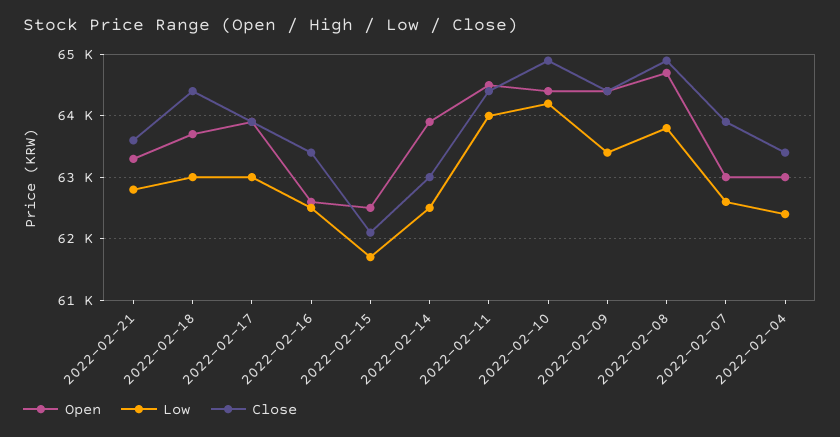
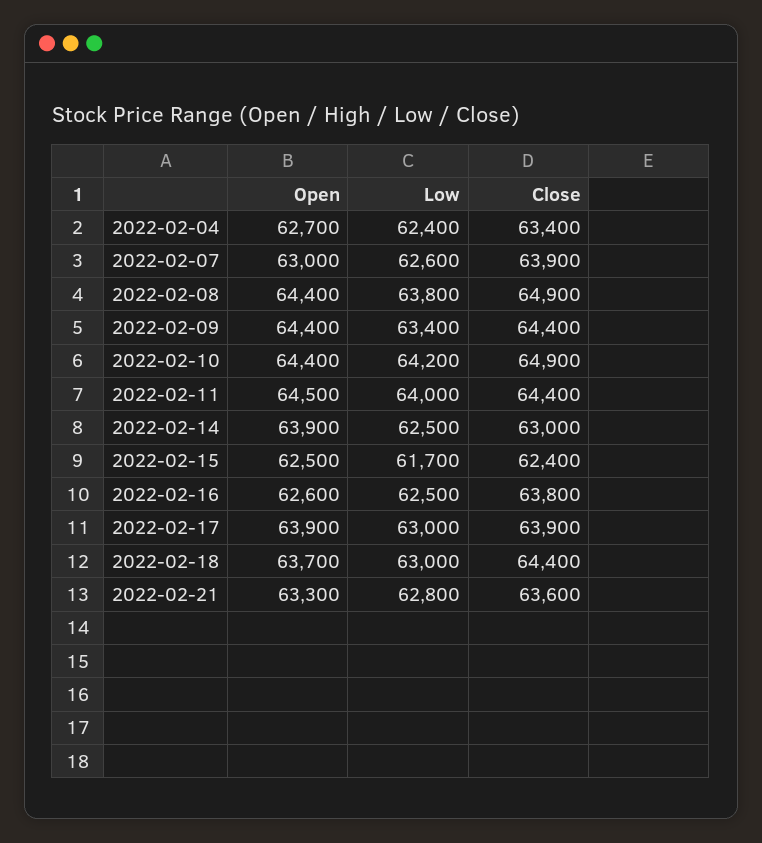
  {
    "Open": {
      "2022-02-21": 63300,
      "2022-02-18": 63700,
      "2022-02-17": 63900,
      "2022-02-16": 62600,
      "2022-02-15": 62500,
      "2022-02-14": 63900,
      "2022-02-11": 64500,
      "2022-02-10": 64400,
      "2022-02-09": 64400,
-     "2022-02-08": 64700,
+     "2022-02-08": 64400,
      "2022-02-07": 63000,
-     "2022-02-04": 63000
+     "2022-02-04": 62700
    },
    "Low": {
      "2022-02-21": 62800,
      "2022-02-18": 63000,
      "2022-02-17": 63000,
      "2022-02-16": 62500,
      "2022-02-15": 61700,
      "2022-02-14": 62500,
      "2022-02-11": 64000,
      "2022-02-10": 64200,
      "2022-02-09": 63400,
      "2022-02-08": 63800,
      "2022-02-07": 62600,
      "2022-02-04": 62400
    },
    "Close": {
      "2022-02-21": 63600,
      "2022-02-18": 64400,
      "2022-02-17": 63900,
-     "2022-02-16": 63400,
+     "2022-02-16": 63800,
-     "2022-02-15": 62100,
+     "2022-02-15": 62400,
      "2022-02-14": 63000,
      "2022-02-11": 64400,
      "2022-02-10": 64900,
      "2022-02-09": 64400,
      "2022-02-08": 64900,
      "2022-02-07": 63900,
      "2022-02-04": 63400
    }
  }

